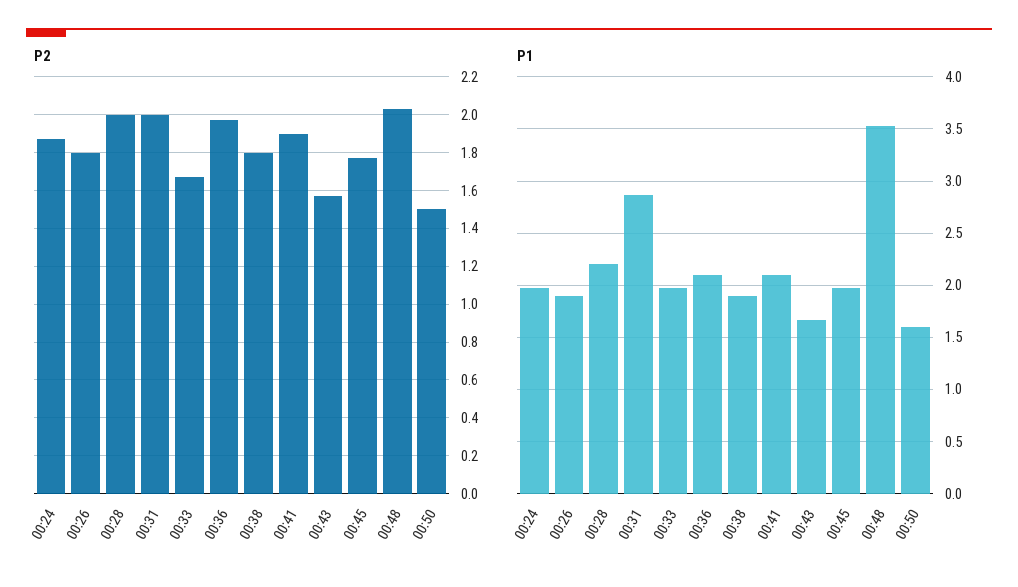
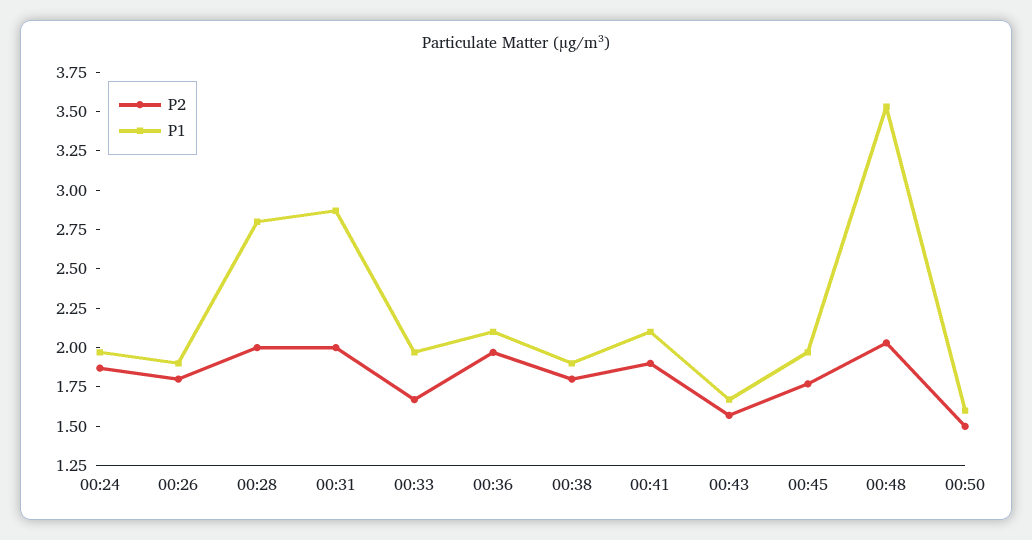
  {
    "P2": {
      "00:24": 1.85,
      "00:26": 1.8,
      "00:28": 2,
      "00:31": 2,
      "00:33": 1.65,
      "00:36": 1.95,
      "00:38": 1.8,
      "00:41": 1.9,
      "00:43": 1.55,
      "00:45": 1.75,
      "00:48": 2.05,
      "00:50": 1.5
    },
    "P1": {
      "00:24": 2,
      "00:26": 1.9,
-     "00:28": 2.2,
+     "00:28": 2.75,
      "00:31": 2.9,
      "00:33": 2,
      "00:36": 2.1,
      "00:38": 1.9,
      "00:41": 2.1,
      "00:43": 1.7,
      "00:45": 2,
      "00:48": 3.5,
      "00:50": 1.6
    }
  }

